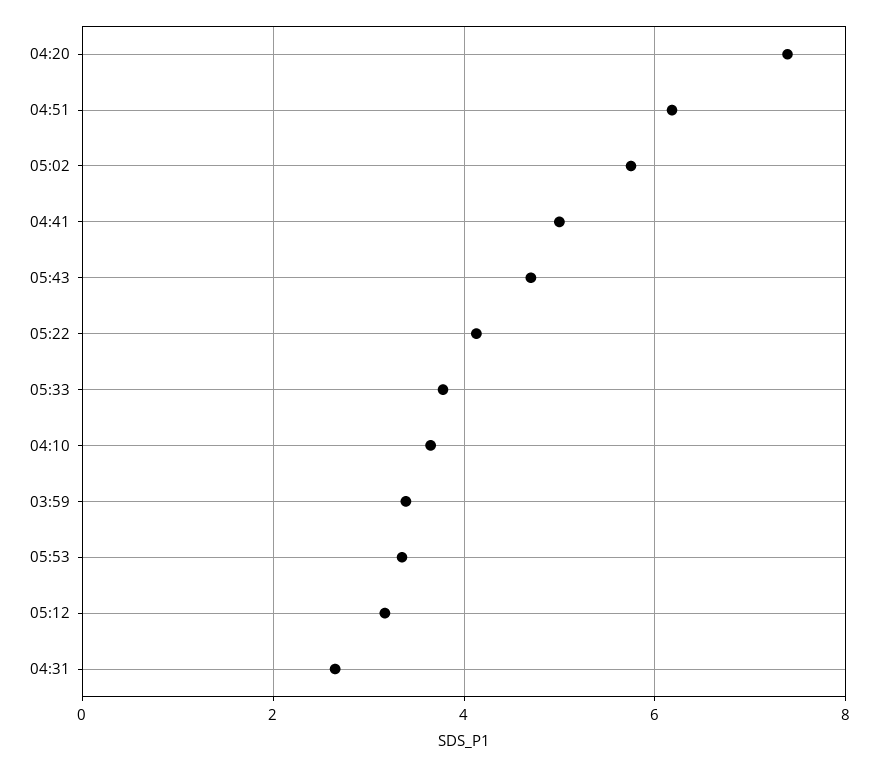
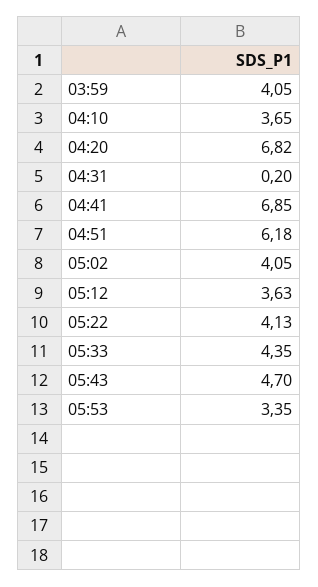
  {
-   "04:20": 7.4,
+   "04:20": 6.82,
    "04:51": 6.18,
-   "05:02": 5.8,
+   "05:02": 4.05,
-   "04:41": 5,
+   "04:41": 6.85,
    "05:43": 4.7,
    "05:22": 4.13,
-   "05:33": 3.8,
+   "05:33": 4.35,
    "04:10": 3.65,
-   "03:59": 3.4,
+   "03:59": 4.05,
    "05:53": 3.35,
-   "05:12": 3.2,
+   "05:12": 3.63,
-   "04:31": 2.6
+   "04:31": 0.2
  }

